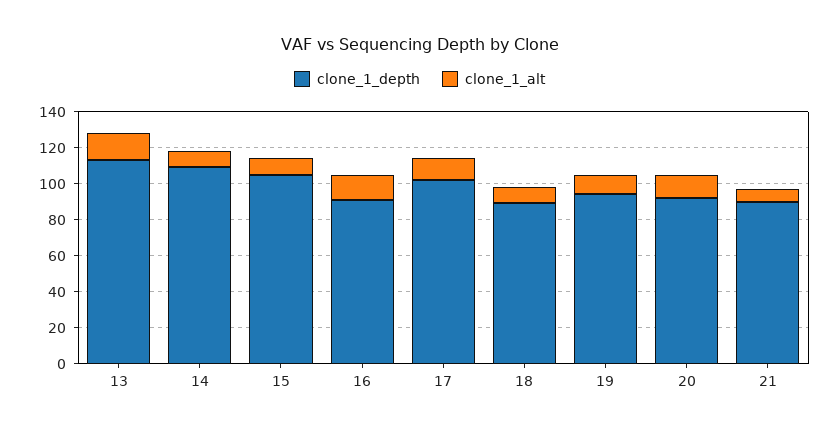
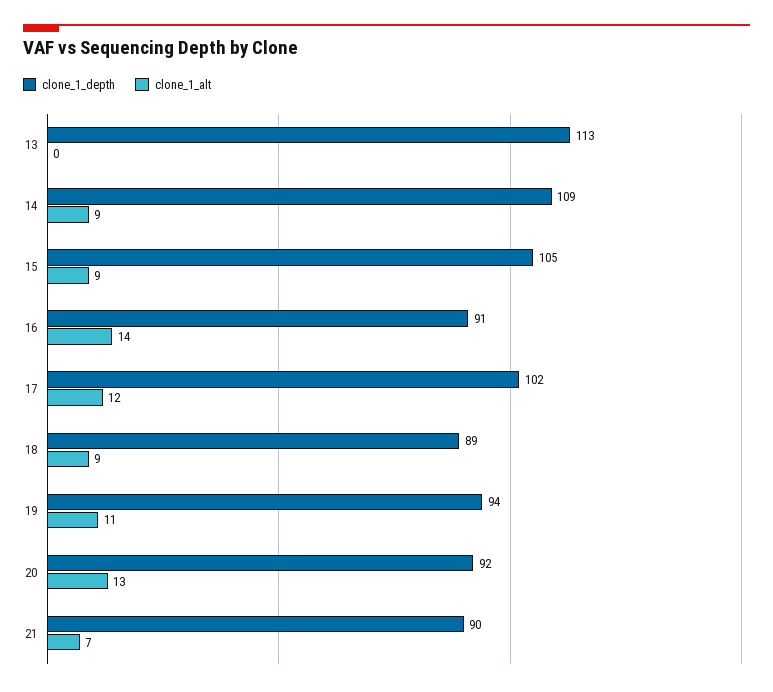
  {
    "clone_1_depth": {
      "13": 113,
      "14": 109,
      "15": 105,
      "16": 91,
      "17": 102,
      "18": 89,
      "19": 94,
      "20": 92,
      "21": 90
    },
    "clone_1_alt": {
-     "13": 15,
+     "13": 0,
      "14": 9,
      "15": 9,
      "16": 14,
      "17": 12,
      "18": 9,
      "19": 11,
      "20": 13,
      "21": 7
    }
  }

